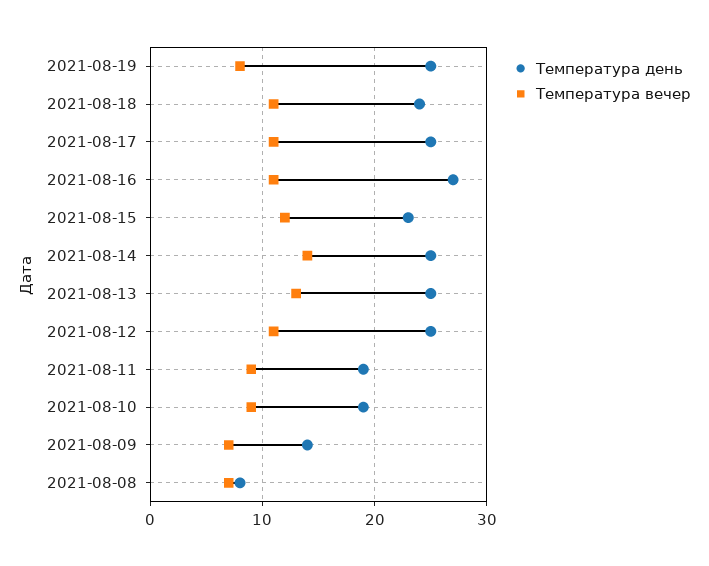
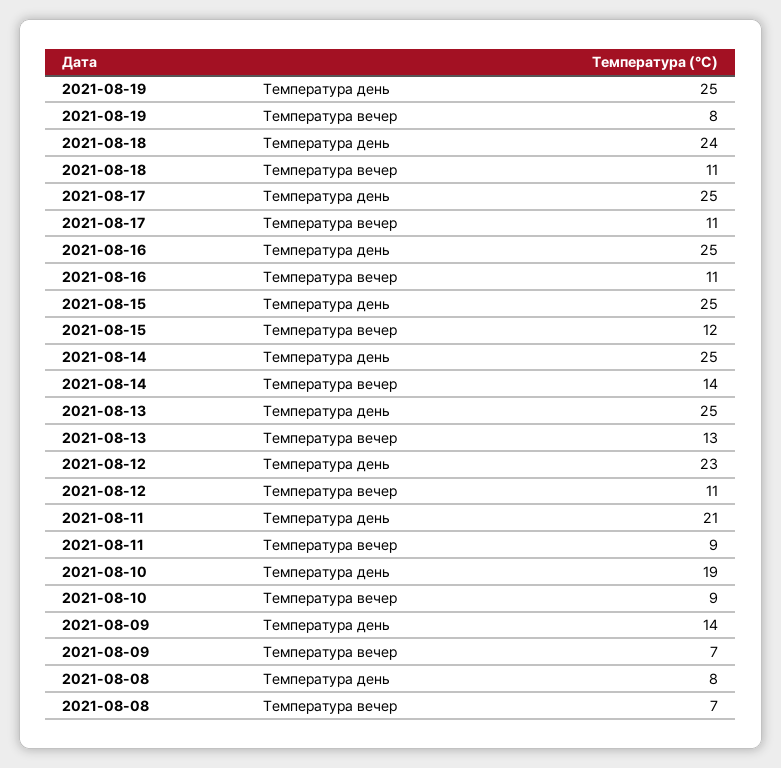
  {
    "Температура день": {
      "2021-08-19": 25,
      "2021-08-18": 24,
      "2021-08-17": 25,
-     "2021-08-16": 27,
+     "2021-08-16": 25,
-     "2021-08-15": 23,
+     "2021-08-15": 25,
      "2021-08-14": 25,
      "2021-08-13": 25,
-     "2021-08-12": 25,
+     "2021-08-12": 23,
-     "2021-08-11": 19,
+     "2021-08-11": 21,
      "2021-08-10": 19,
      "2021-08-09": 14,
      "2021-08-08": 8
    },
    "Температура вечер": {
      "2021-08-19": 8,
      "2021-08-18": 11,
      "2021-08-17": 11,
      "2021-08-16": 11,
      "2021-08-15": 12,
      "2021-08-14": 14,
      "2021-08-13": 13,
      "2021-08-12": 11,
      "2021-08-11": 9,
      "2021-08-10": 9,
      "2021-08-09": 7,
      "2021-08-08": 7
    }
  }

